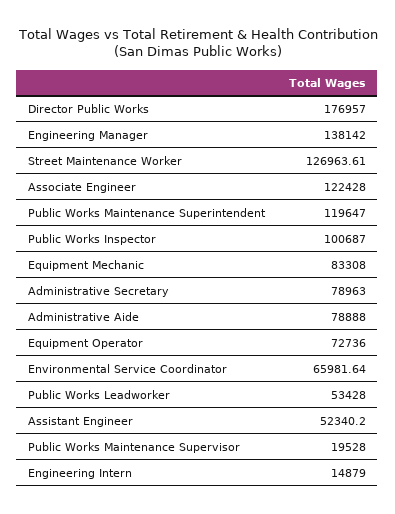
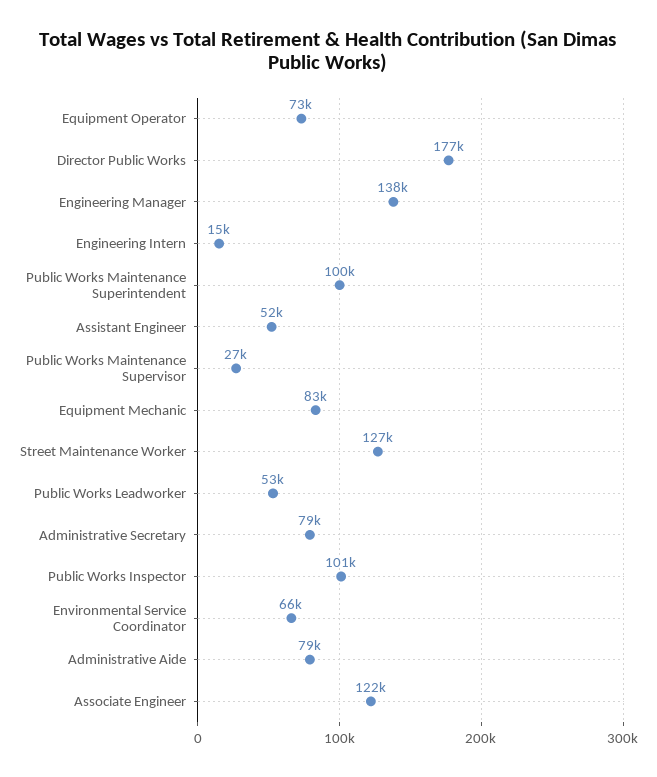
  {
    "Director Public Works": 176957,
    "Engineering Manager": 138142,
    "Street Maintenance Worker": 126963.61,
    "Associate Engineer": 122428,
-   "Public Works Maintenance Superintendent": 119647,
+   "Public Works Maintenance Superintendent": 100000,
    "Public Works Inspector": 100687,
    "Equipment Mechanic": 83308,
    "Administrative Secretary": 78963,
    "Administrative Aide": 78888,
    "Equipment Operator": 72736,
    "Environmental Service Coordinator": 65981.64,
    "Public Works Leadworker": 53428,
    "Assistant Engineer": 52340.2,
-   "Public Works Maintenance Supervisor": 19528,
+   "Public Works Maintenance Supervisor": 27000,
    "Engineering Intern": 14879
  }

